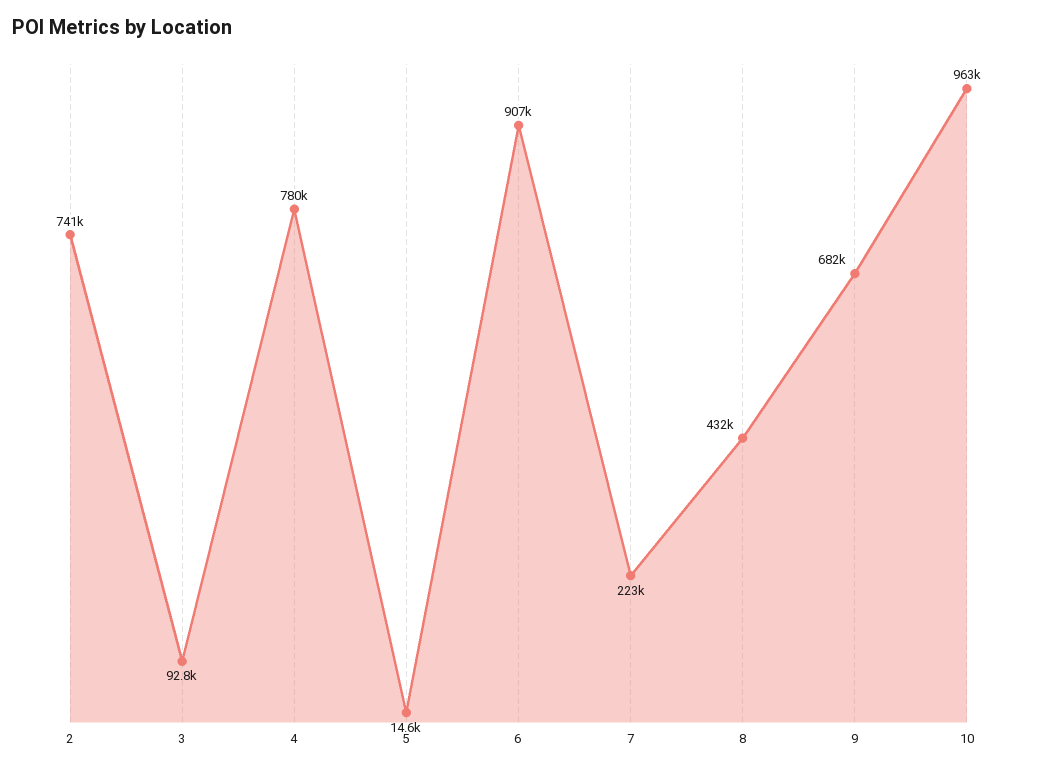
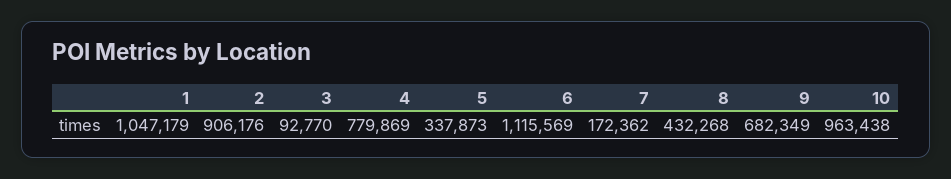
  {
-   "2": 741000,
+   "2": 906176,
    "3": 92770,
    "4": 779869,
-   "5": 14600,
+   "5": 337873,
-   "6": 907000,
+   "6": 1115569,
-   "7": 223000,
+   "7": 172362,
    "8": 432268,
    "9": 682349,
-   "10": 963438
+   "10": 963438,
+   "1": 1047179
  }

